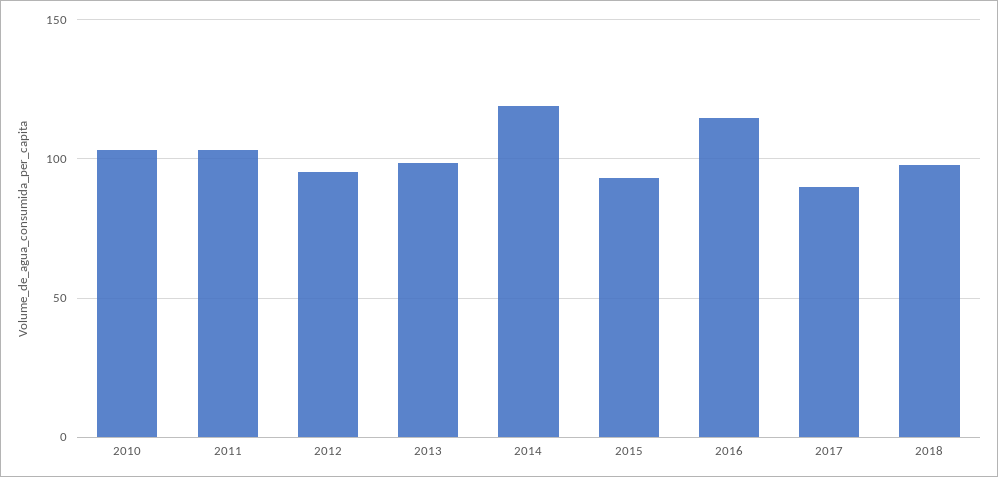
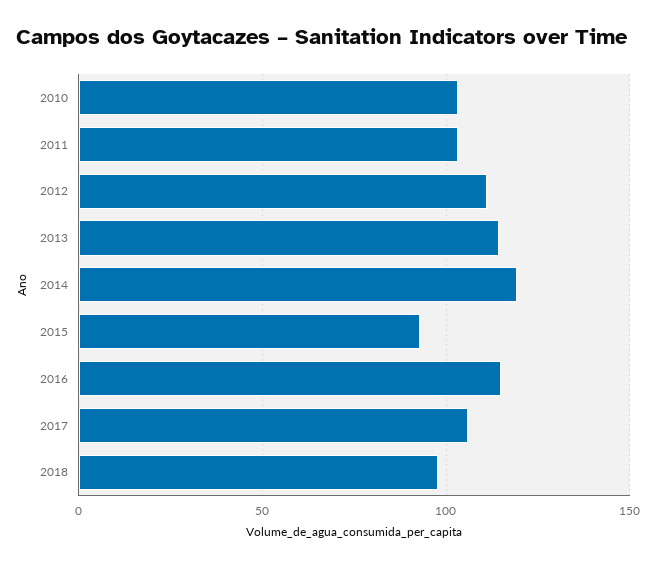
  {
    "2010": 105,
    "2011": 105,
-   "2012": 95,
+   "2012": 110,
-   "2013": 100,
+   "2013": 115,
    "2014": 120,
    "2015": 95,
    "2016": 115,
-   "2017": 90,
+   "2017": 105,
    "2018": 100
  }

